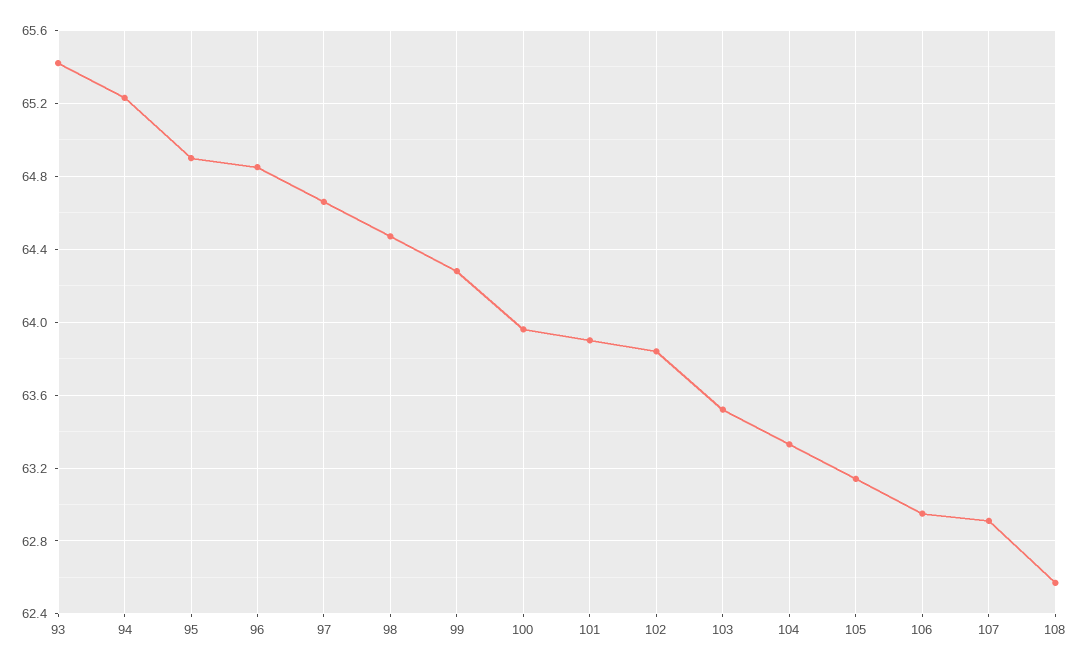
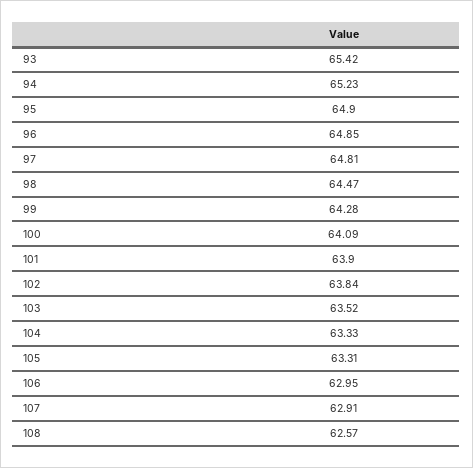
  {
    "93": 65.42,
    "94": 65.23,
    "95": 64.9,
    "96": 64.85,
-   "97": 64.65,
+   "97": 64.81,
    "98": 64.47,
    "99": 64.28,
-   "100": 63.95,
+   "100": 64.09,
    "101": 63.9,
    "102": 63.84,
    "103": 63.52,
    "104": 63.33,
-   "105": 63.15,
+   "105": 63.31,
    "106": 62.95,
    "107": 62.91,
    "108": 62.57
  }

